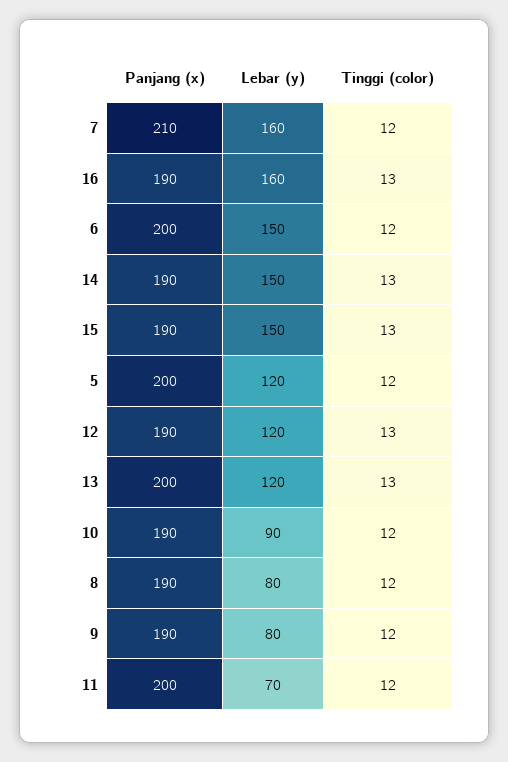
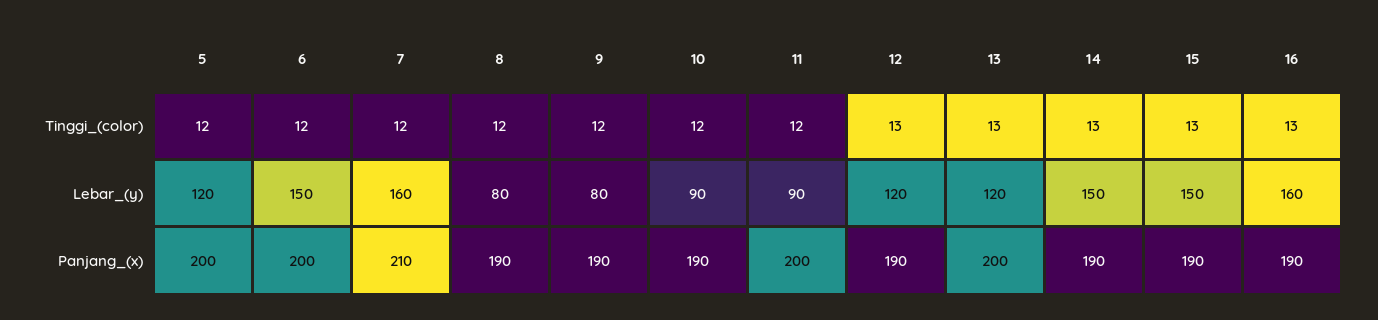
  {
    "Panjang (x)": {
      "7": 210,
      "16": 190,
      "6": 200,
      "14": 190,
      "15": 190,
      "5": 200,
      "12": 190,
      "13": 200,
      "10": 190,
      "8": 190,
      "9": 190,
      "11": 200
    },
    "Lebar (y)": {
      "7": 160,
      "16": 160,
      "6": 150,
      "14": 150,
      "15": 150,
      "5": 120,
      "12": 120,
      "13": 120,
      "10": 90,
      "8": 80,
      "9": 80,
-     "11": 70
+     "11": 90
    },
    "Tinggi (color)": {
      "7": 12,
      "16": 13,
      "6": 12,
      "14": 13,
      "15": 13,
      "5": 12,
      "12": 13,
      "13": 13,
      "10": 12,
      "8": 12,
      "9": 12,
      "11": 12
    }
  }

